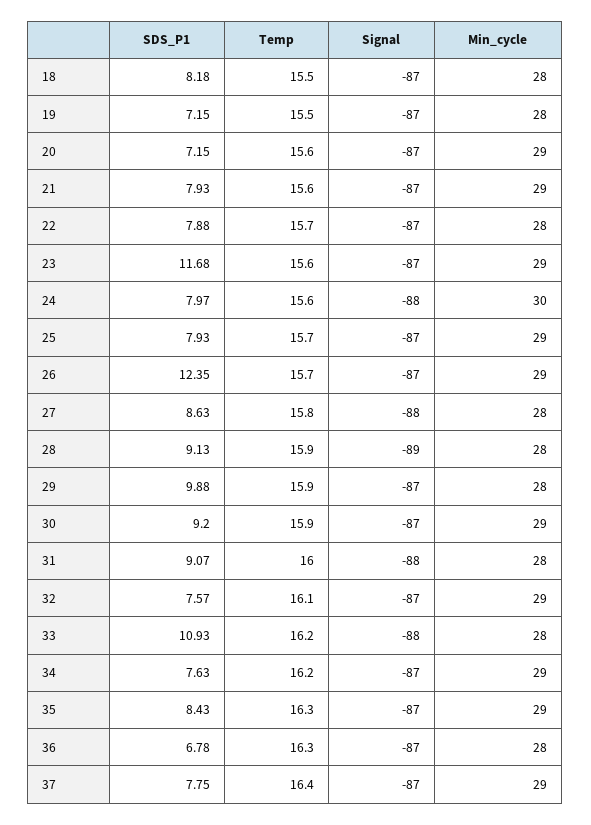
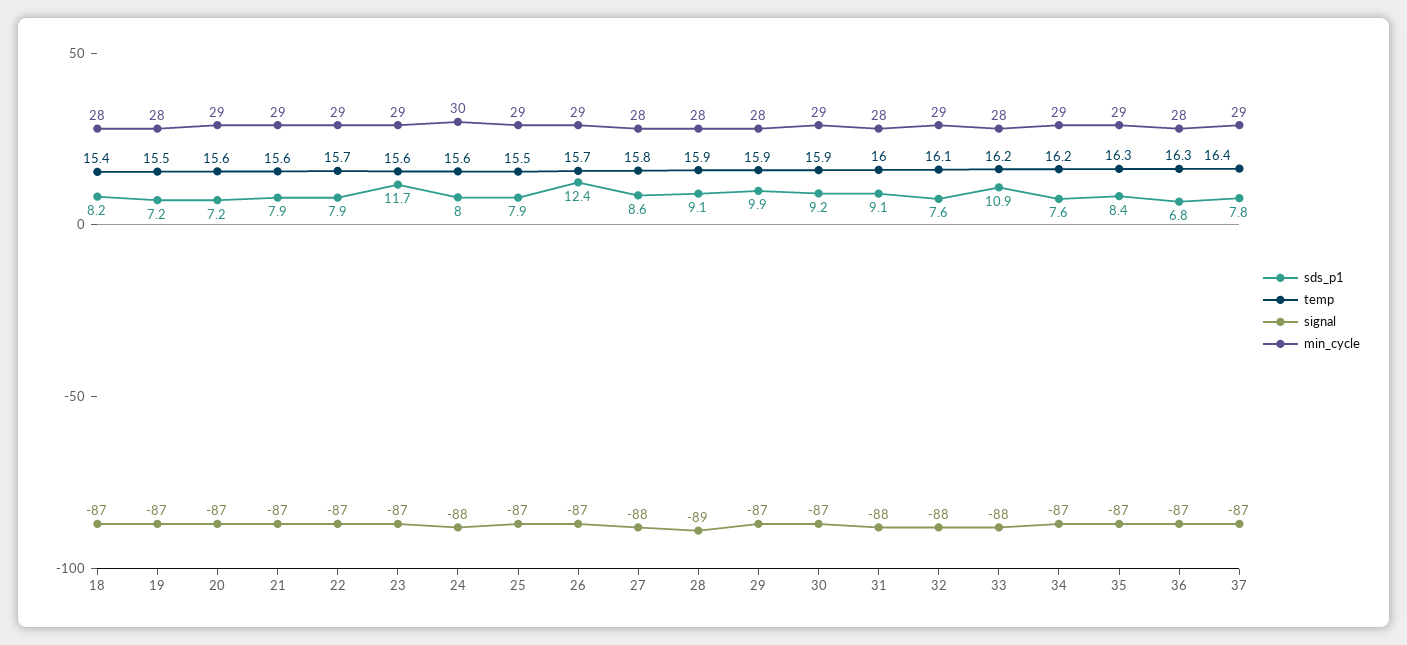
  {
    "SDS_P1": {
      "18": 8.18,
      "19": 7.15,
      "20": 7.15,
      "21": 7.93,
      "22": 7.88,
      "23": 11.68,
      "24": 7.97,
      "25": 7.93,
      "26": 12.35,
      "27": 8.63,
      "28": 9.13,
      "29": 9.88,
      "30": 9.2,
      "31": 9.07,
      "32": 7.57,
      "33": 10.93,
      "34": 7.63,
      "35": 8.43,
      "36": 6.78,
      "37": 7.75
    },
    "Temp": {
-     "18": 15.5,
+     "18": 15.4,
      "19": 15.5,
      "20": 15.6,
      "21": 15.6,
      "22": 15.7,
      "23": 15.6,
      "24": 15.6,
-     "25": 15.7,
+     "25": 15.5,
      "26": 15.7,
      "27": 15.8,
      "28": 15.9,
      "29": 15.9,
      "30": 15.9,
      "31": 16,
      "32": 16.1,
      "33": 16.2,
      "34": 16.2,
      "35": 16.3,
      "36": 16.3,
      "37": 16.4
    },
    "Signal": {
      "18": -87,
      "19": -87,
      "20": -87,
      "21": -87,
      "22": -87,
      "23": -87,
      "24": -88,
      "25": -87,
      "26": -87,
      "27": -88,
      "28": -89,
      "29": -87,
      "30": -87,
      "31": -88,
-     "32": -87,
+     "32": -88,
      "33": -88,
      "34": -87,
      "35": -87,
      "36": -87,
      "37": -87
    },
    "Min_cycle": {
      "18": 28,
      "19": 28,
      "20": 29,
      "21": 29,
-     "22": 28,
+     "22": 29,
      "23": 29,
      "24": 30,
      "25": 29,
      "26": 29,
      "27": 28,
      "28": 28,
      "29": 28,
      "30": 29,
      "31": 28,
      "32": 29,
      "33": 28,
      "34": 29,
      "35": 29,
      "36": 28,
      "37": 29
    }
  }

